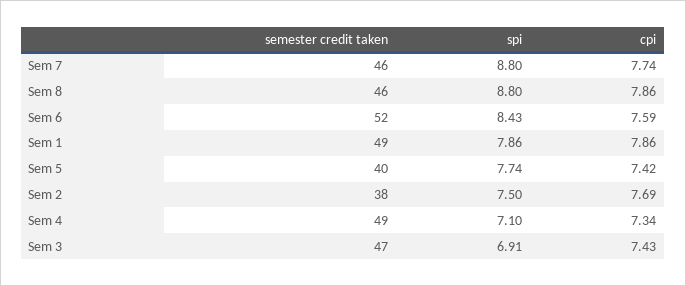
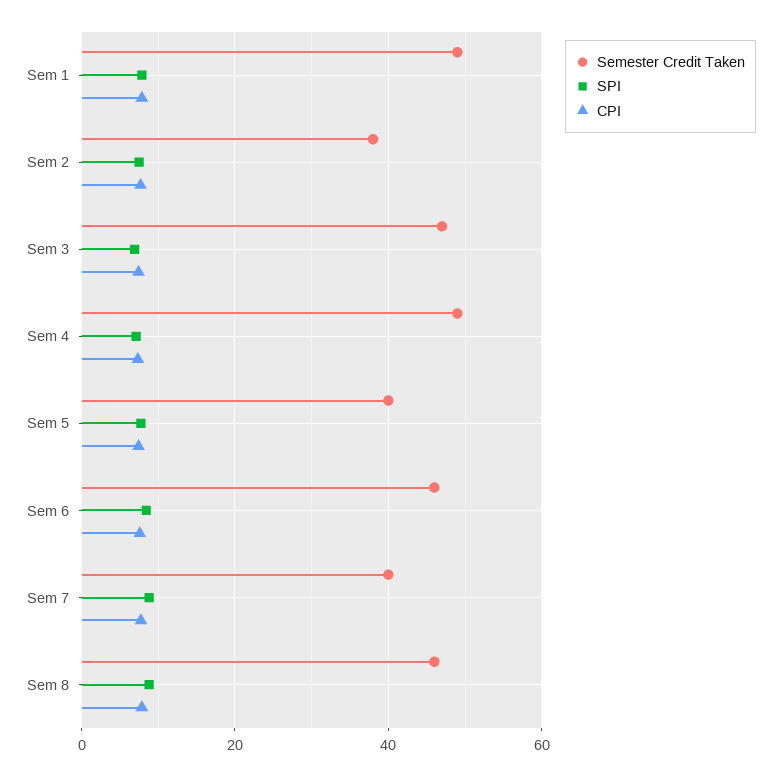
  {
    "semester credit taken": {
-     "Sem 7": 46,
+     "Sem 7": 40,
      "Sem 8": 46,
-     "Sem 6": 52,
+     "Sem 6": 46,
      "Sem 1": 49,
      "Sem 5": 40,
      "Sem 2": 38,
      "Sem 4": 49,
      "Sem 3": 47
    },
    "spi": {
      "Sem 7": 8.8,
      "Sem 8": 8.8,
      "Sem 6": 8.43,
      "Sem 1": 7.86,
      "Sem 5": 7.74,
      "Sem 2": 7.5,
      "Sem 4": 7.1,
      "Sem 3": 6.91
    },
    "cpi": {
      "Sem 7": 7.74,
      "Sem 8": 7.86,
      "Sem 6": 7.59,
      "Sem 1": 7.86,
      "Sem 5": 7.42,
      "Sem 2": 7.69,
      "Sem 4": 7.34,
      "Sem 3": 7.43
    }
  }

